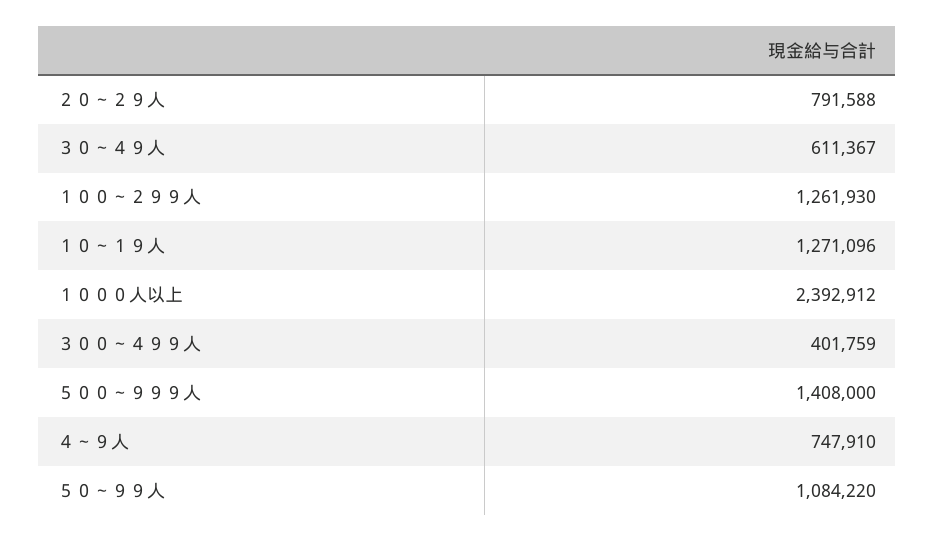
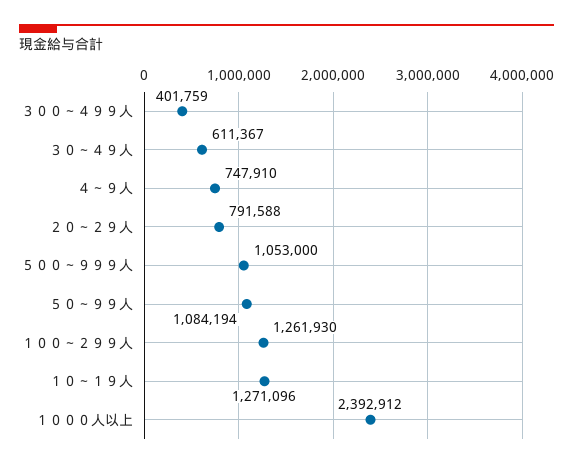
  {
    "２０～２９人": 791588,
    "３０～４９人": 611367,
    "１００～２９９人": 1261930,
    "１０～１９人": 1271096,
    "１０００人以上": 2392912,
    "３００～４９９人": 401759,
-   "５００～９９９人": 1408000,
+   "５００～９９９人": 1053000,
    "４～９人": 747910,
-   "５０～９９人": 1084220
+   "５０～９９人": 1084194
  }

